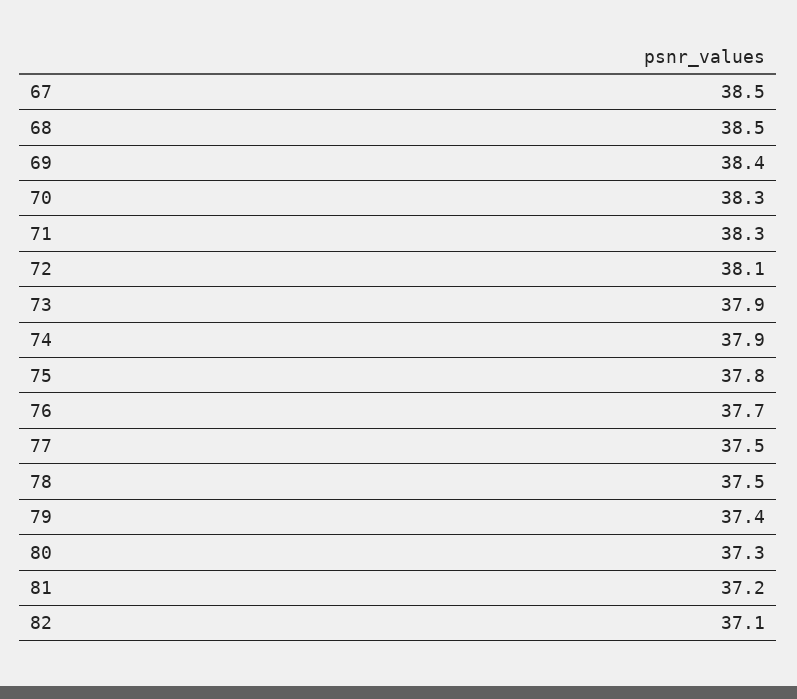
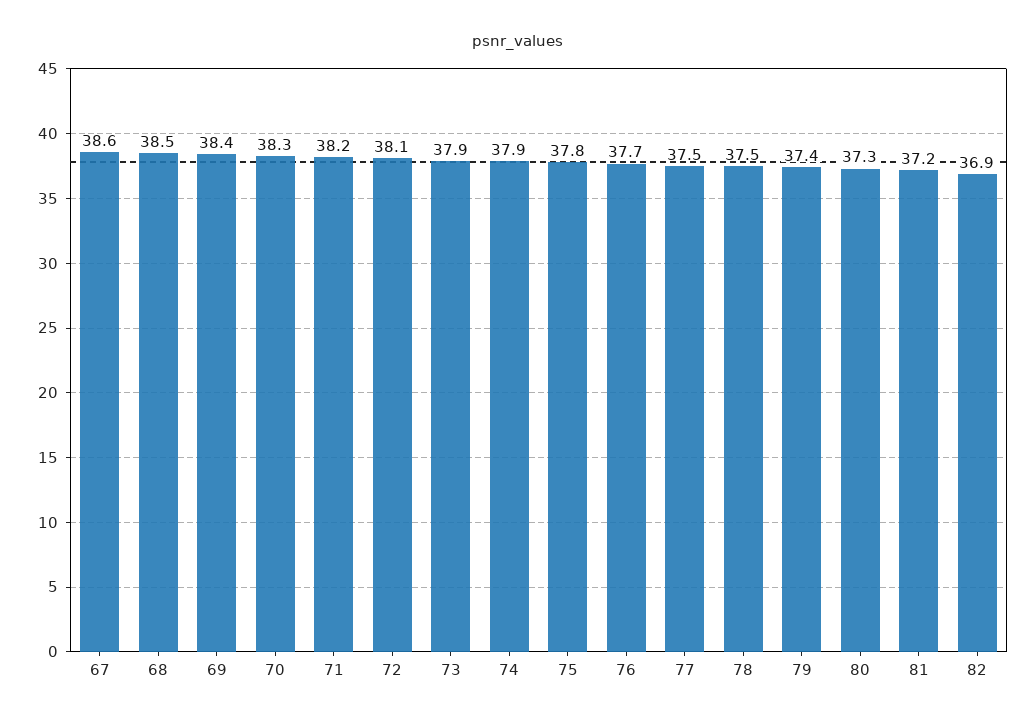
  {
-   "67": 38.5,
+   "67": 38.6,
    "68": 38.5,
    "69": 38.4,
    "70": 38.3,
-   "71": 38.3,
+   "71": 38.2,
    "72": 38.1,
    "73": 37.9,
    "74": 37.9,
    "75": 37.8,
    "76": 37.7,
    "77": 37.5,
    "78": 37.5,
    "79": 37.4,
    "80": 37.3,
    "81": 37.2,
-   "82": 37.1
+   "82": 36.9
  }

